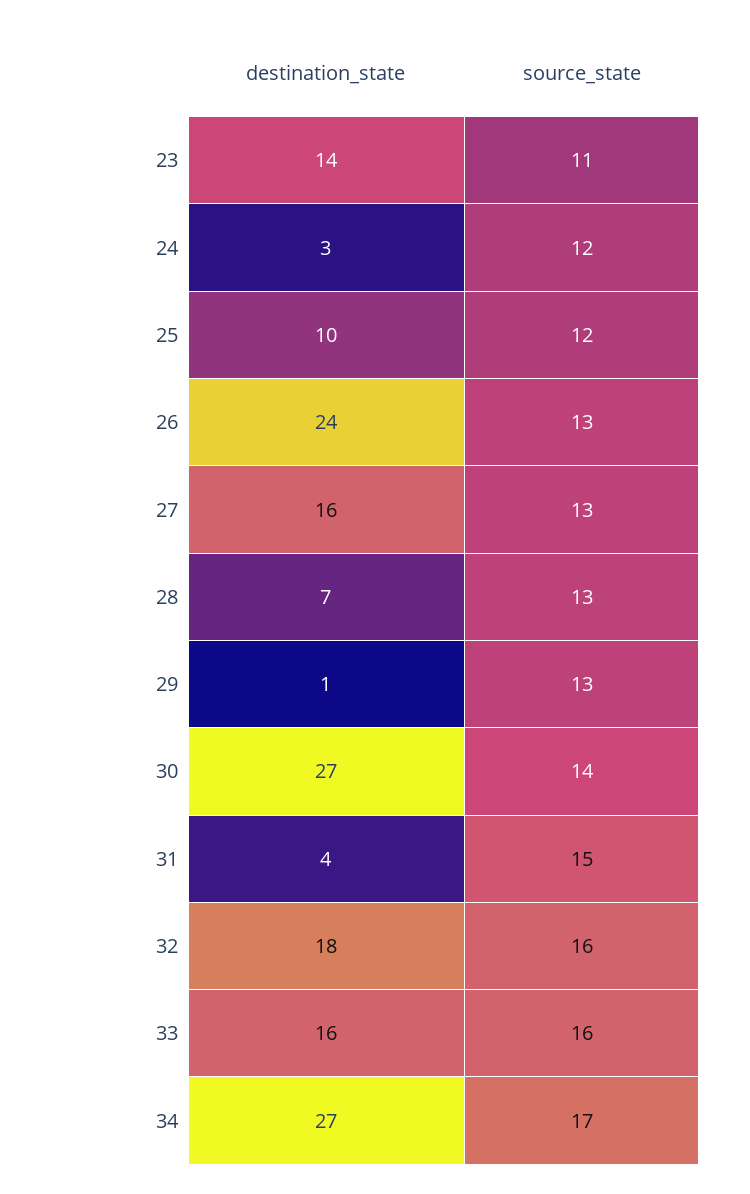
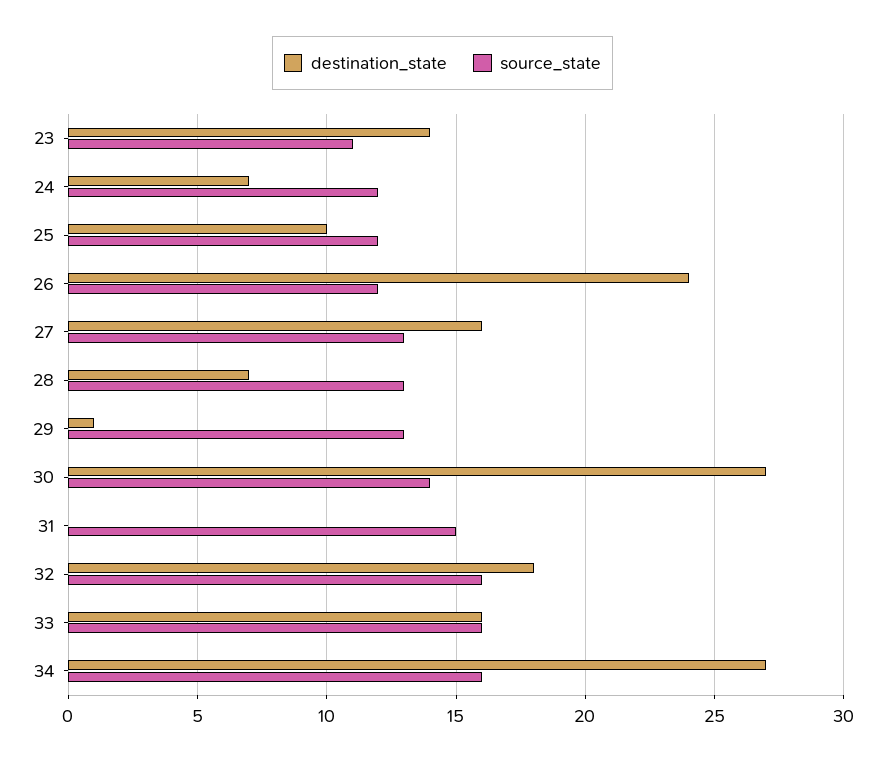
  {
    "destination_state": {
      "23": 14,
-     "24": 3,
+     "24": 7,
      "25": 10,
      "26": 24,
      "27": 16,
      "28": 7,
      "29": 1,
      "30": 27,
-     "31": 4,
+     "31": 0,
      "32": 18,
      "33": 16,
      "34": 27
    },
    "source_state": {
      "23": 11,
      "24": 12,
      "25": 12,
-     "26": 13,
+     "26": 12,
      "27": 13,
      "28": 13,
      "29": 13,
      "30": 14,
      "31": 15,
      "32": 16,
      "33": 16,
-     "34": 17
+     "34": 16
    }
  }

